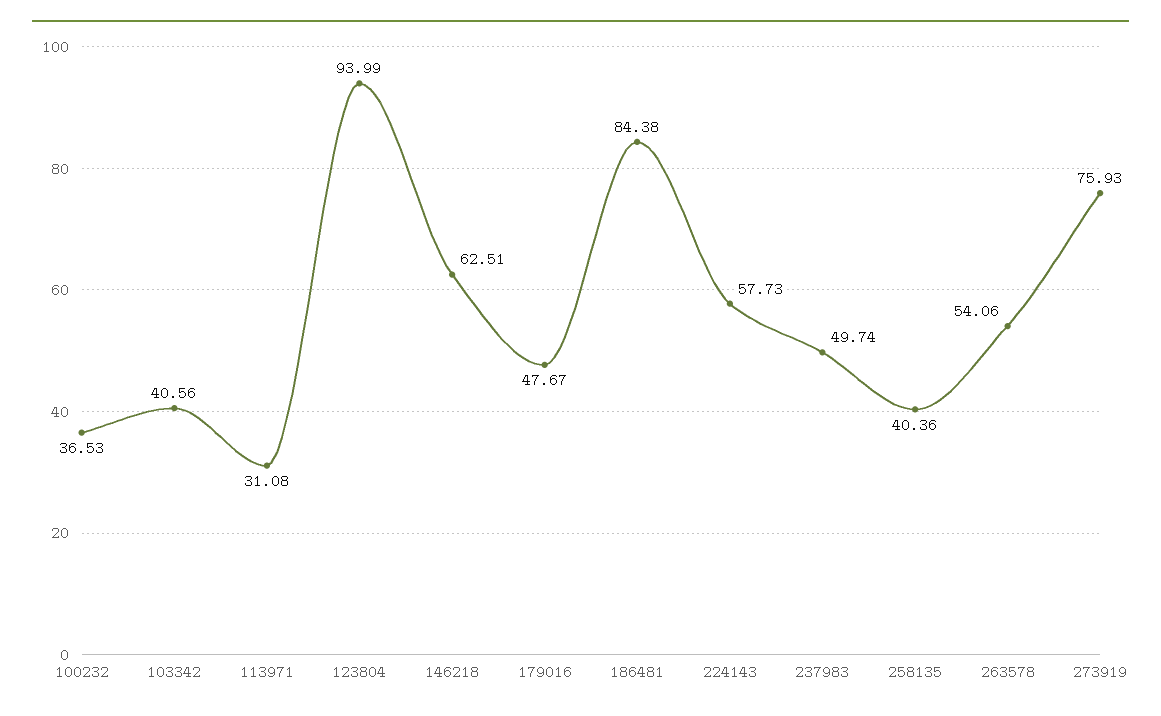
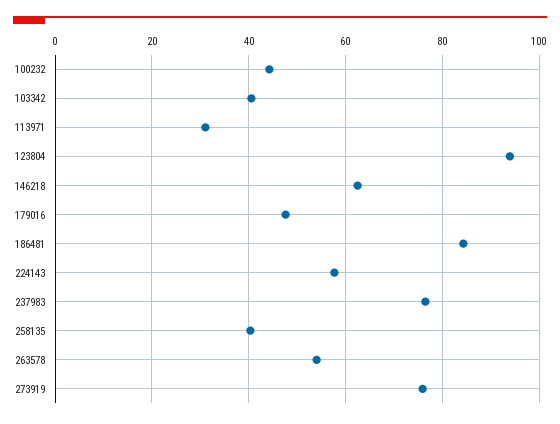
  {
-   "100232": 36.53,
+   "100232": 44,
    "103342": 40.56,
    "113971": 31.08,
    "123804": 93.99,
    "146218": 62.51,
    "179016": 47.67,
    "186481": 84.38,
    "224143": 57.73,
-   "237983": 49.74,
+   "237983": 76,
    "258135": 40.36,
    "263578": 54.06,
    "273919": 75.93
  }

